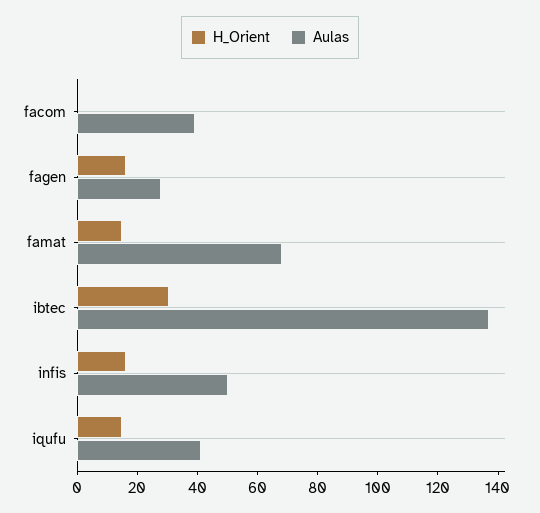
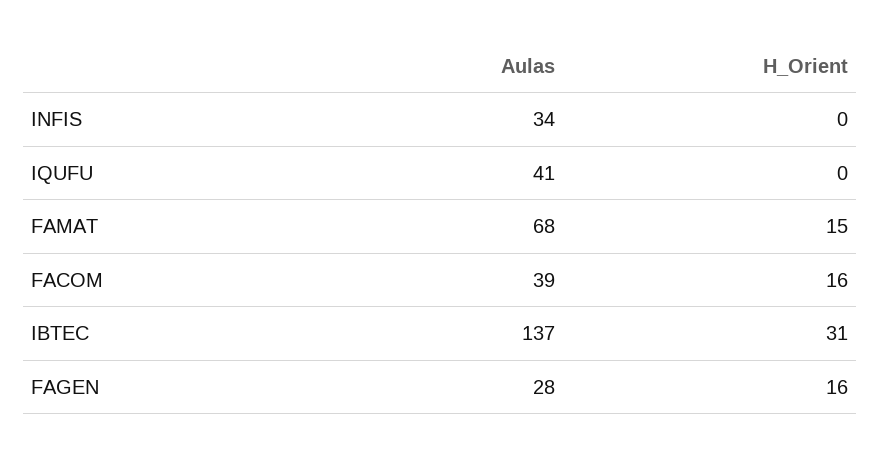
  {
    "H_Orient": {
-     "facom": 0,
+     "facom": 16,
      "fagen": 16,
      "famat": 15,
      "ibtec": 31,
-     "infis": 15,
+     "infis": 0,
-     "iqufu": 15
+     "iqufu": 0
    },
    "Aulas": {
      "facom": 39,
      "fagen": 28,
      "famat": 68,
      "ibtec": 137,
-     "infis": 50,
+     "infis": 34,
      "iqufu": 41
    }
  }

